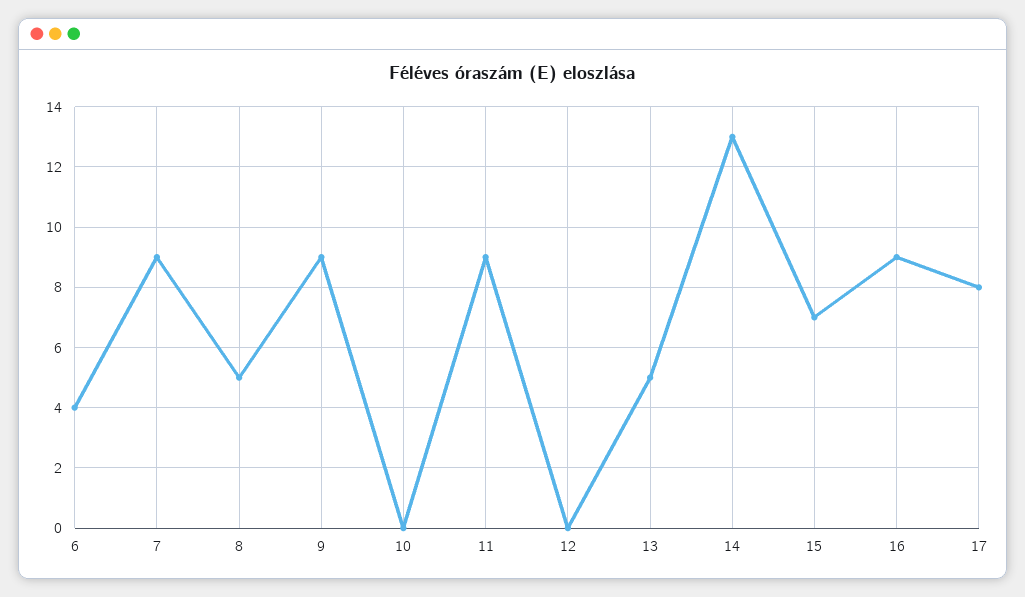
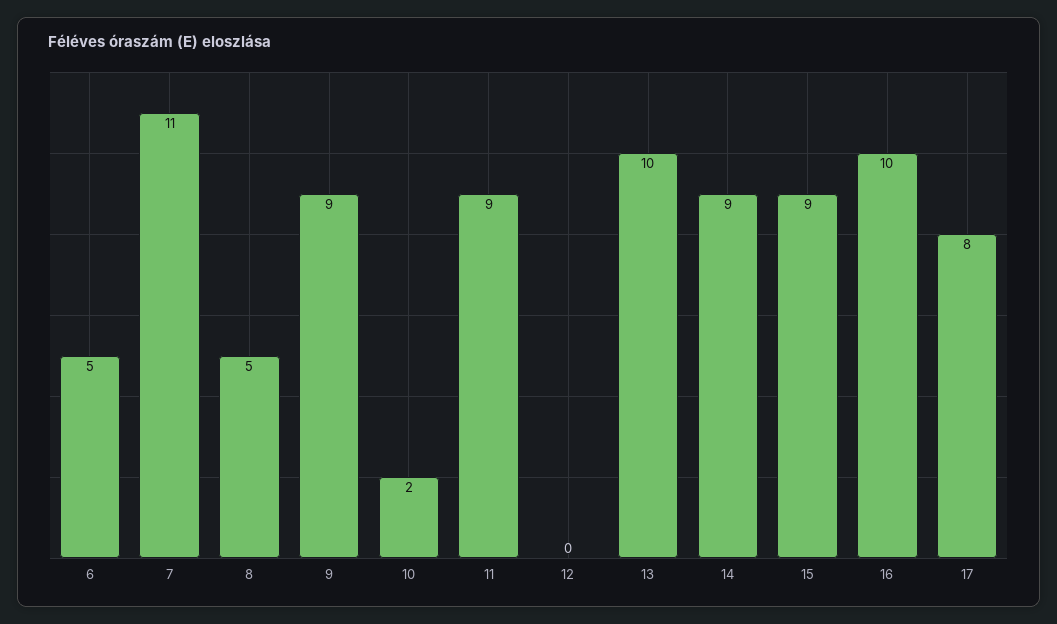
  {
-   "6": 4,
+   "6": 5,
-   "7": 9,
+   "7": 11,
    "8": 5,
    "9": 9,
-   "10": 0,
+   "10": 2,
    "11": 9,
    "12": 0,
-   "13": 5,
+   "13": 10,
-   "14": 13,
+   "14": 9,
-   "15": 7,
+   "15": 9,
-   "16": 9,
+   "16": 10,
    "17": 8
  }

